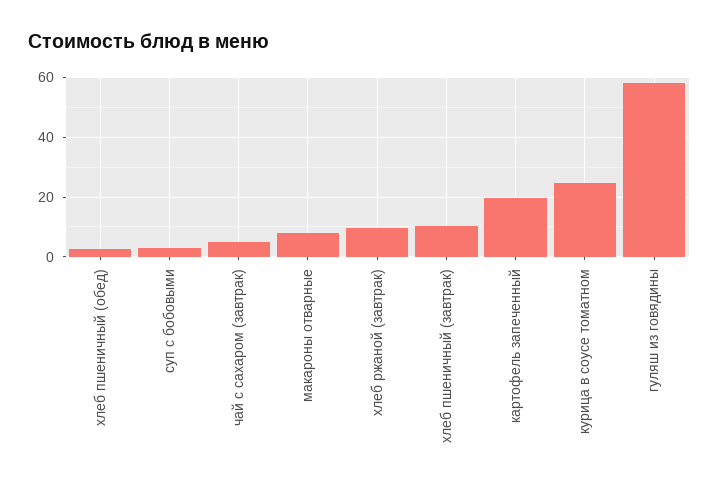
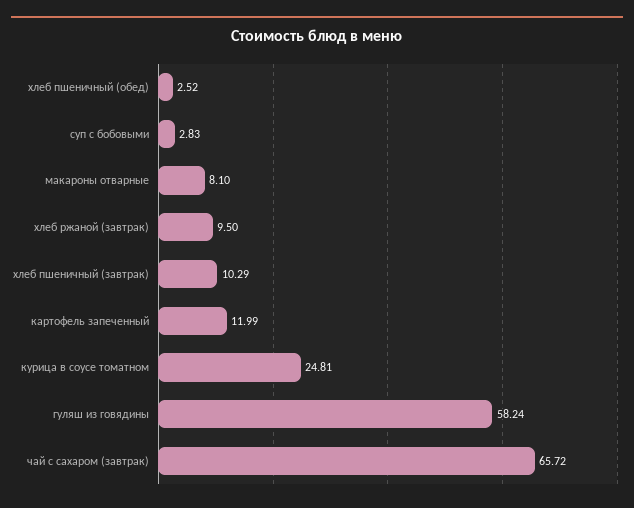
  {
    "хлеб пшеничный (обед)": 2.52,
    "суп с бобовыми": 2.83,
-   "чай с сахаром (завтрак)": 5,
+   "чай с сахаром (завтрак)": 65.72,
    "макароны отварные": 8.1,
    "хлеб ржаной (завтрак)": 9.5,
    "хлеб пшеничный (завтрак)": 10.29,
-   "картофель запеченный": 20,
+   "картофель запеченный": 11.99,
    "курица в соусе томатном": 24.81,
    "гуляш из говядины": 58.24
  }

